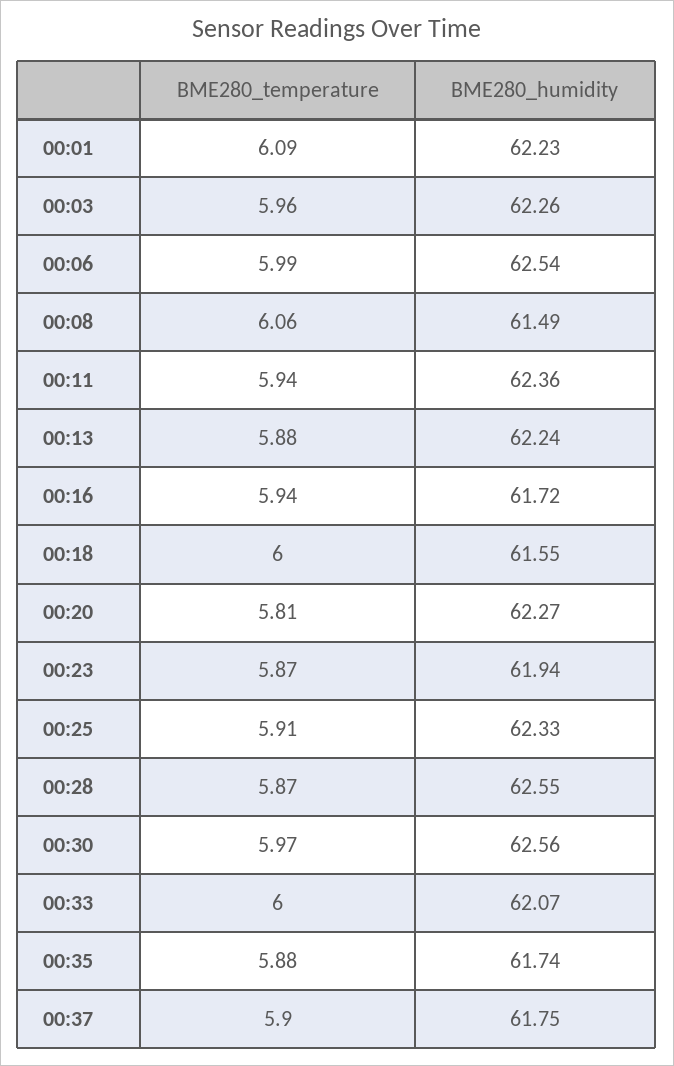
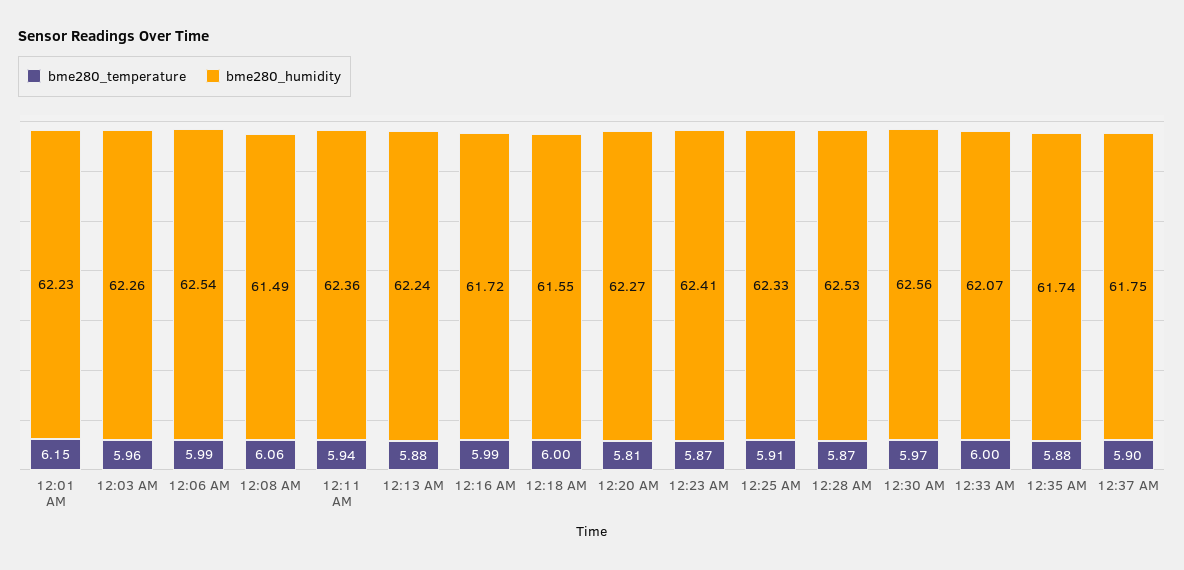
  {
    "BME280_temperature": {
-     "00:01": 6.09,
+     "00:01": 6.15,
      "00:03": 5.96,
      "00:06": 5.99,
      "00:08": 6.06,
      "00:11": 5.94,
      "00:13": 5.88,
-     "00:16": 5.94,
+     "00:16": 5.99,
      "00:18": 6,
      "00:20": 5.81,
      "00:23": 5.87,
      "00:25": 5.91,
      "00:28": 5.87,
      "00:30": 5.97,
      "00:33": 6,
      "00:35": 5.88,
      "00:37": 5.9
    },
    "BME280_humidity": {
      "00:01": 62.23,
      "00:03": 62.26,
      "00:06": 62.54,
      "00:08": 61.49,
      "00:11": 62.36,
      "00:13": 62.24,
      "00:16": 61.72,
      "00:18": 61.55,
      "00:20": 62.27,
-     "00:23": 61.94,
+     "00:23": 62.41,
      "00:25": 62.33,
-     "00:28": 62.55,
+     "00:28": 62.53,
      "00:30": 62.56,
      "00:33": 62.07,
      "00:35": 61.74,
      "00:37": 61.75
    }
  }

